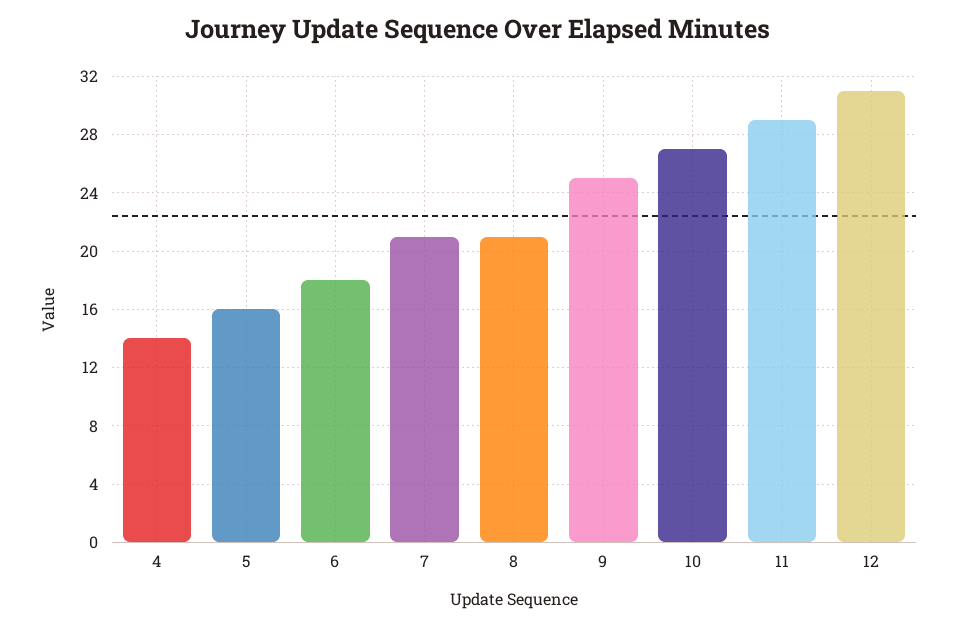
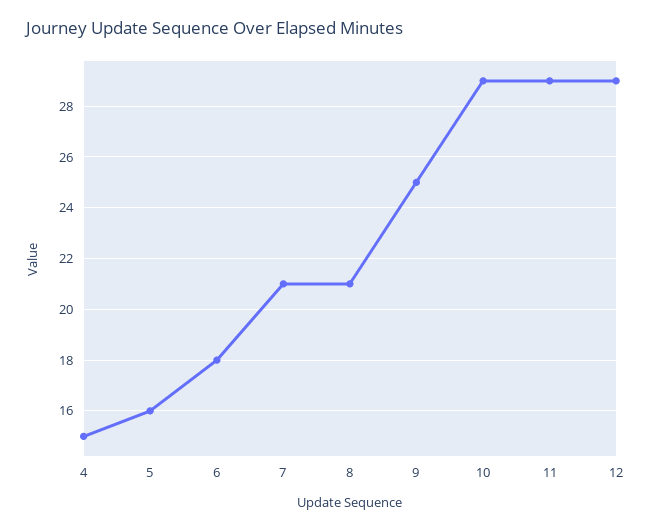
  {
-   "4": 14,
+   "4": 15,
    "5": 16,
    "6": 18,
    "7": 21,
    "8": 21,
    "9": 25,
-   "10": 27,
+   "10": 29,
    "11": 29,
-   "12": 31
+   "12": 29
  }

